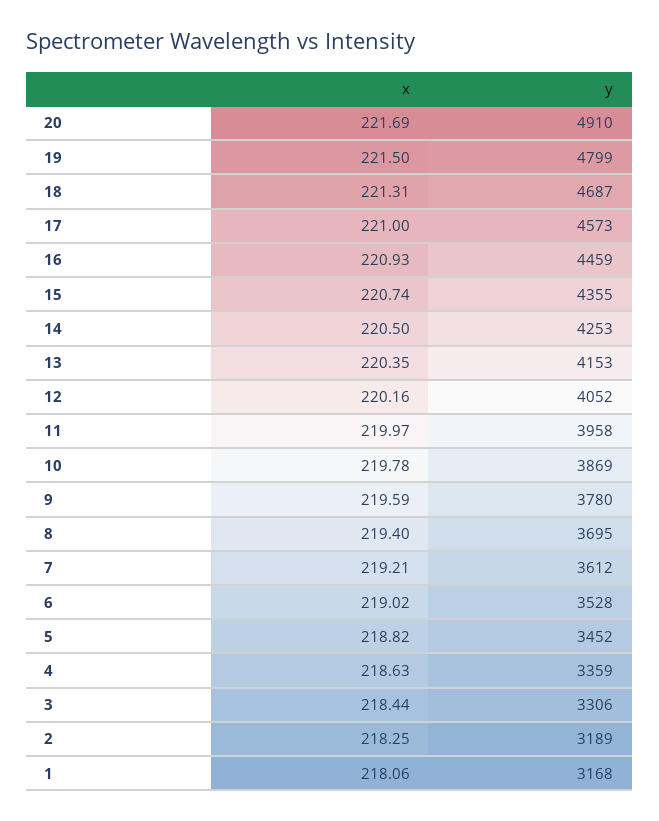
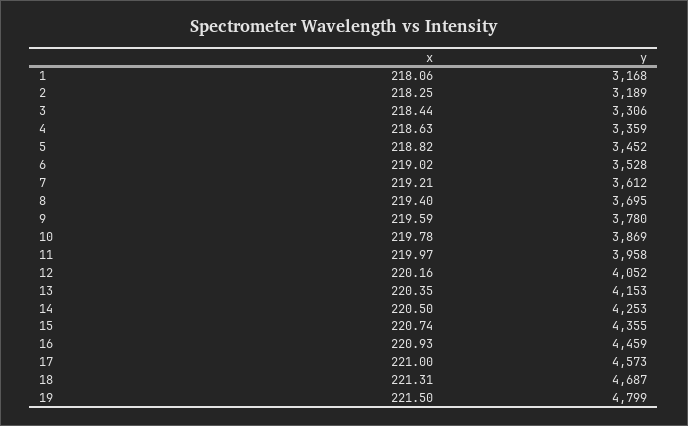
  {
    "x": {
-     "20": 221.69,
      "19": 221.5,
      "18": 221.31,
      "17": 221,
      "16": 220.93,
      "15": 220.74,
      "14": 220.5,
      "13": 220.35,
      "12": 220.16,
      "11": 219.97,
      "10": 219.78,
      "9": 219.59,
      "8": 219.4,
      "7": 219.21,
      "6": 219.02,
      "5": 218.82,
      "4": 218.63,
      "3": 218.44,
      "2": 218.25,
      "1": 218.06
    },
    "y": {
-     "20": 4910,
      "19": 4799,
      "18": 4687,
      "17": 4573,
      "16": 4459,
      "15": 4355,
      "14": 4253,
      "13": 4153,
      "12": 4052,
      "11": 3958,
      "10": 3869,
      "9": 3780,
      "8": 3695,
      "7": 3612,
      "6": 3528,
      "5": 3452,
      "4": 3359,
      "3": 3306,
      "2": 3189,
      "1": 3168
    }
  }

